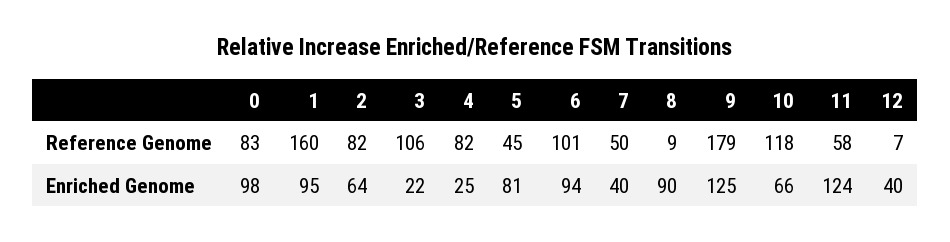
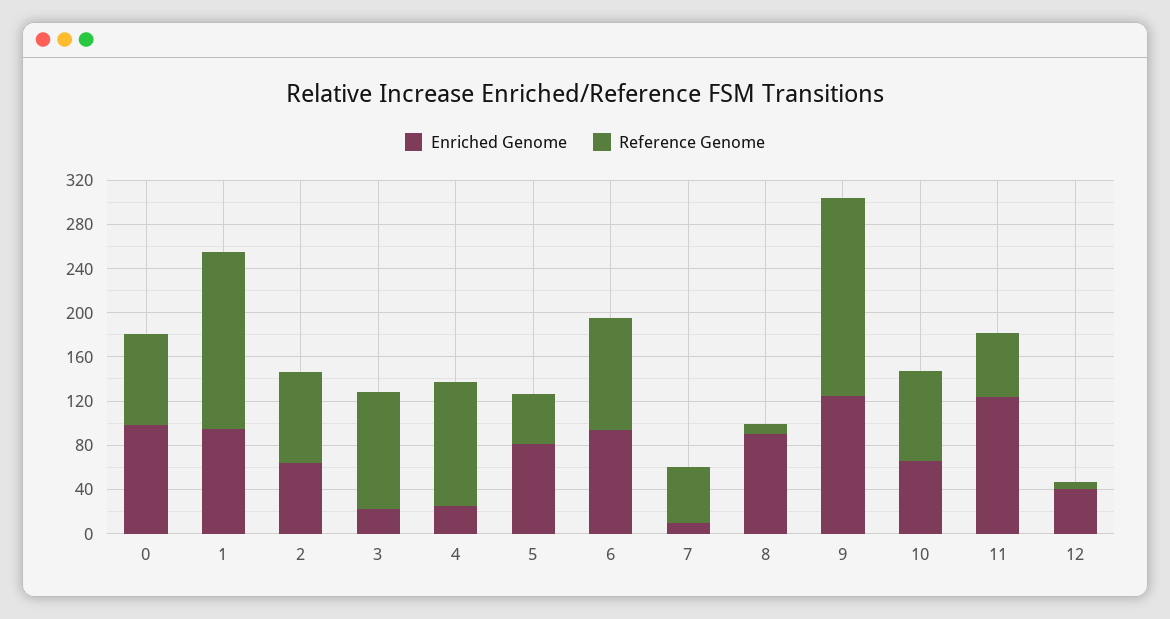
  {
    "Reference Genome": {
      "0": 83,
      "1": 160,
      "2": 82,
      "3": 106,
-     "4": 82,
+     "4": 110,
      "5": 45,
      "6": 101,
      "7": 50,
      "8": 9,
      "9": 179,
-     "10": 118,
+     "10": 80,
      "11": 58,
      "12": 7
    },
    "Enriched Genome": {
      "0": 98,
      "1": 95,
      "2": 64,
      "3": 22,
      "4": 25,
      "5": 81,
      "6": 94,
-     "7": 40,
+     "7": 10,
      "8": 90,
      "9": 125,
      "10": 66,
      "11": 124,
      "12": 40
    }
  }

